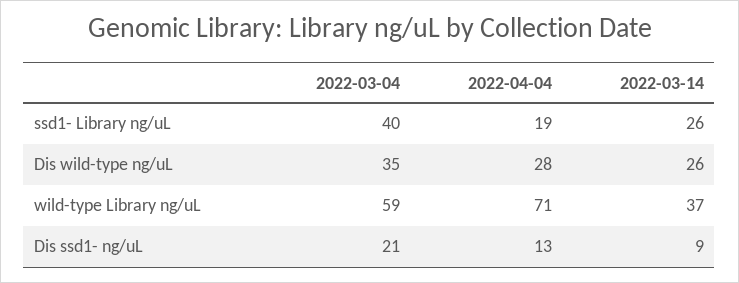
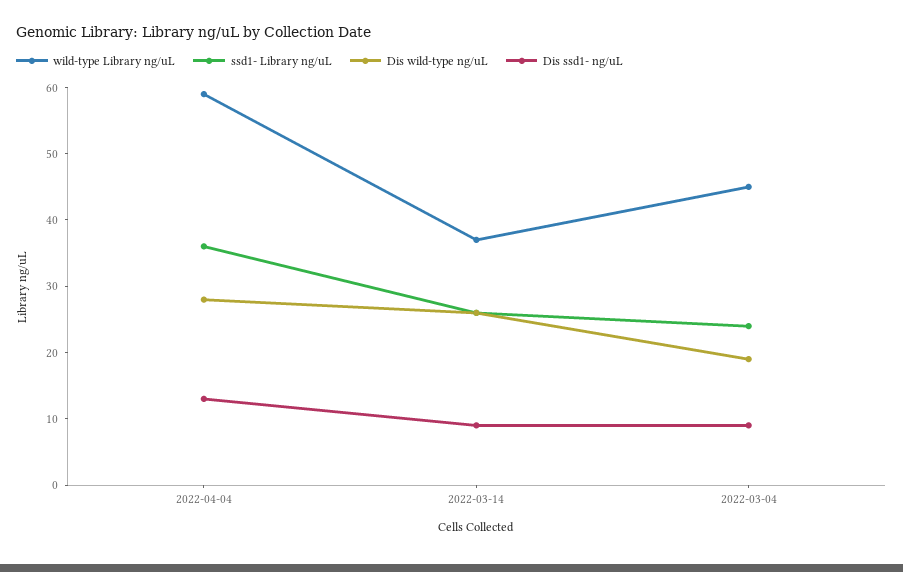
  {
    "ssd1- Library ng/uL": {
-     "2022-03-04": 40,
+     "2022-03-04": 25,
-     "2022-04-04": 19,
+     "2022-04-04": 35,
      "2022-03-14": 26
    },
    "Dis wild-type ng/uL": {
-     "2022-03-04": 35,
+     "2022-03-04": 20,
      "2022-04-04": 28,
      "2022-03-14": 26
    },
    "wild-type Library ng/uL": {
-     "2022-03-04": 59,
+     "2022-03-04": 45,
-     "2022-04-04": 71,
+     "2022-04-04": 60,
      "2022-03-14": 37
    },
    "Dis ssd1- ng/uL": {
-     "2022-03-04": 21,
+     "2022-03-04": 10,
      "2022-04-04": 13,
      "2022-03-14": 9
    }
  }

